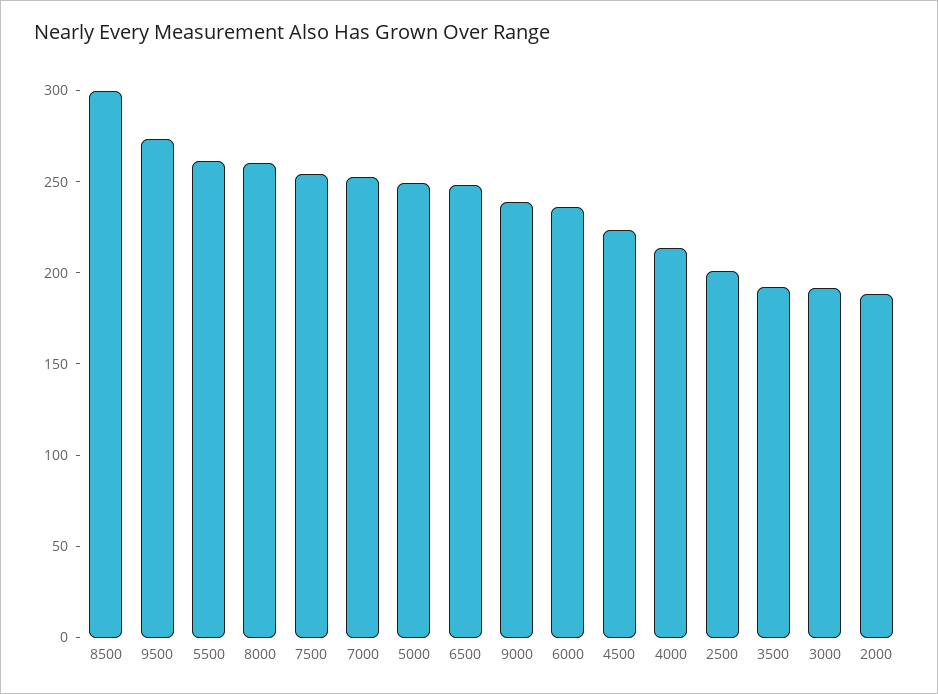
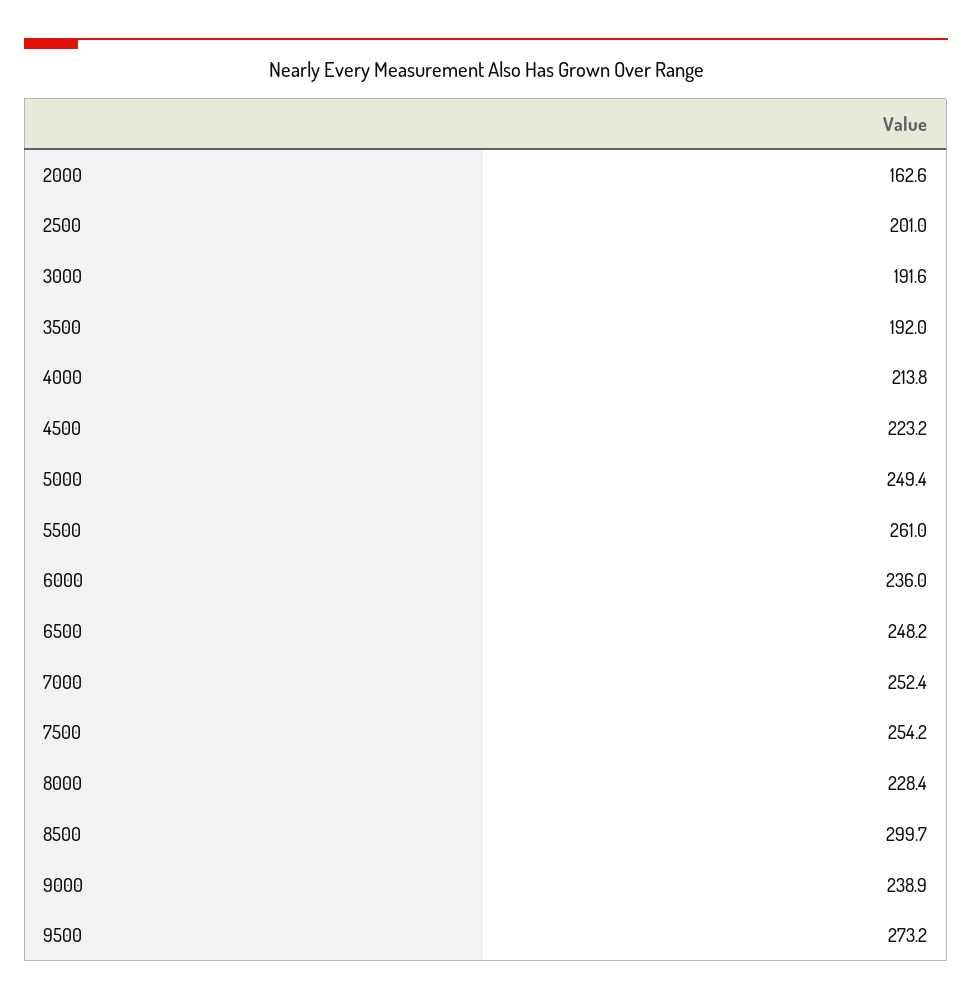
  {
    "8500": 299.7,
    "9500": 273.2,
    "5500": 261,
-   "8000": 260,
+   "8000": 228.4,
    "7500": 254.2,
    "7000": 252.4,
    "5000": 249.4,
    "6500": 248.2,
    "9000": 238.9,
    "6000": 236,
    "4500": 223.2,
    "4000": 213.8,
    "2500": 201,
    "3500": 192,
    "3000": 191.6,
-   "2000": 190
+   "2000": 162.6
  }

